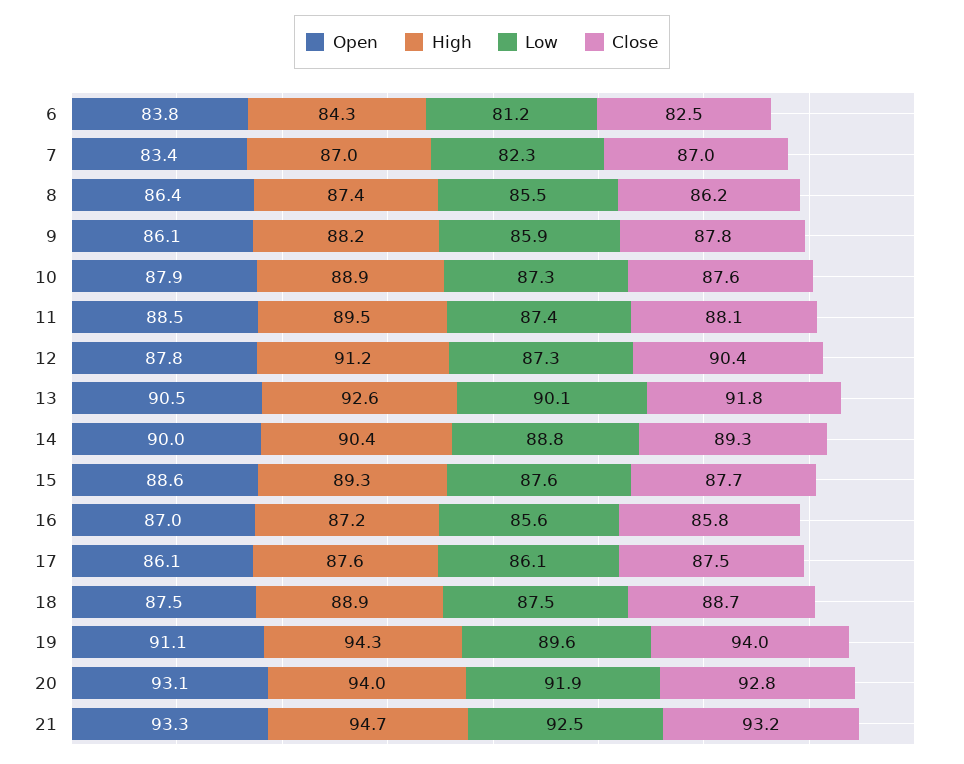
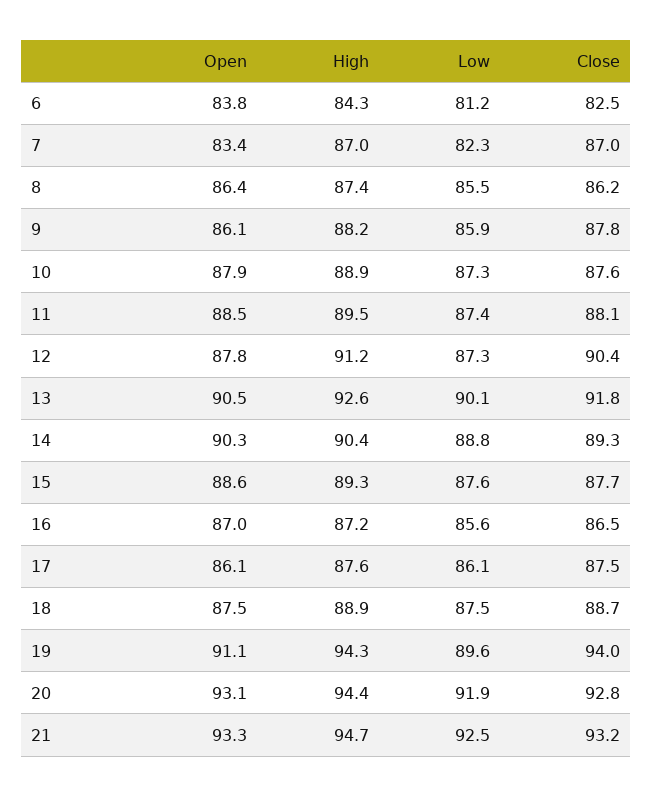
  {
    "Open": {
      "6": 83.8,
      "7": 83.4,
      "8": 86.4,
      "9": 86.1,
      "10": 87.9,
      "11": 88.5,
      "12": 87.8,
      "13": 90.5,
-     "14": 90,
+     "14": 90.3,
      "15": 88.6,
      "16": 87,
      "17": 86.1,
      "18": 87.5,
      "19": 91.1,
      "20": 93.1,
      "21": 93.3
    },
    "High": {
      "6": 84.3,
      "7": 87,
      "8": 87.4,
      "9": 88.2,
      "10": 88.9,
      "11": 89.5,
      "12": 91.2,
      "13": 92.6,
      "14": 90.4,
      "15": 89.3,
      "16": 87.2,
      "17": 87.6,
      "18": 88.9,
      "19": 94.3,
-     "20": 94,
+     "20": 94.4,
      "21": 94.7
    },
    "Low": {
      "6": 81.2,
      "7": 82.3,
      "8": 85.5,
      "9": 85.9,
      "10": 87.3,
      "11": 87.4,
      "12": 87.3,
      "13": 90.1,
      "14": 88.8,
      "15": 87.6,
      "16": 85.6,
      "17": 86.1,
      "18": 87.5,
      "19": 89.6,
      "20": 91.9,
      "21": 92.5
    },
    "Close": {
      "6": 82.5,
      "7": 87,
      "8": 86.2,
      "9": 87.8,
      "10": 87.6,
      "11": 88.1,
      "12": 90.4,
      "13": 91.8,
      "14": 89.3,
      "15": 87.7,
-     "16": 85.8,
+     "16": 86.5,
      "17": 87.5,
      "18": 88.7,
      "19": 94,
      "20": 92.8,
      "21": 93.2
    }
  }

